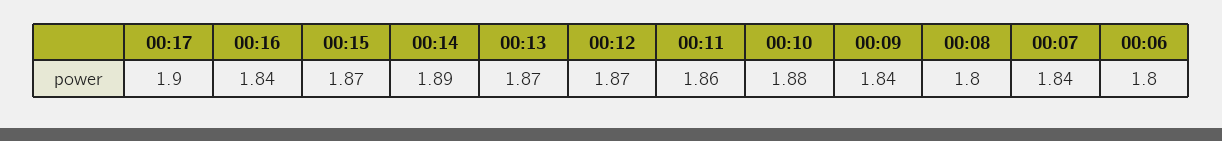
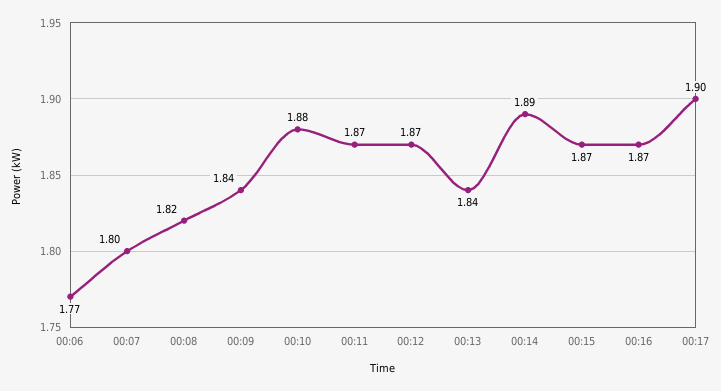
  {
    "00:17": 1.9,
-   "00:16": 1.84,
+   "00:16": 1.87,
    "00:15": 1.87,
    "00:14": 1.89,
-   "00:13": 1.87,
+   "00:13": 1.84,
    "00:12": 1.87,
-   "00:11": 1.86,
+   "00:11": 1.87,
    "00:10": 1.88,
    "00:09": 1.84,
-   "00:08": 1.8,
+   "00:08": 1.82,
-   "00:07": 1.84,
+   "00:07": 1.8,
-   "00:06": 1.8
+   "00:06": 1.77
  }

